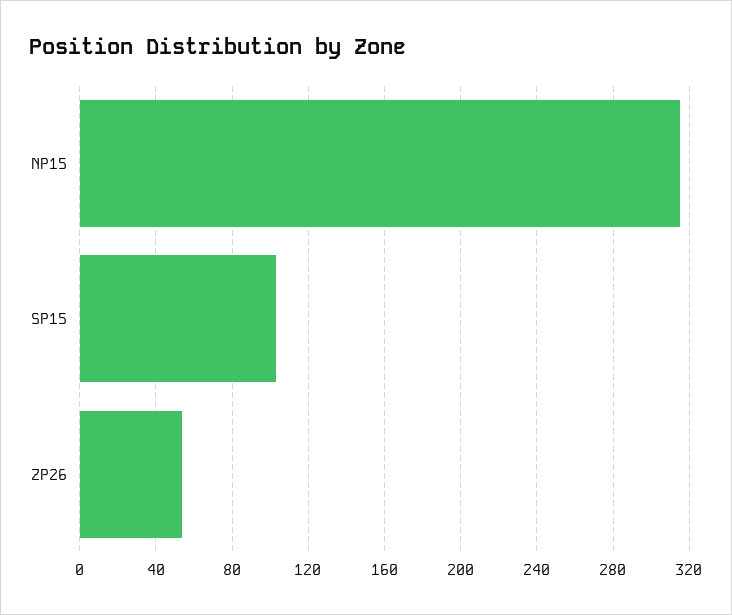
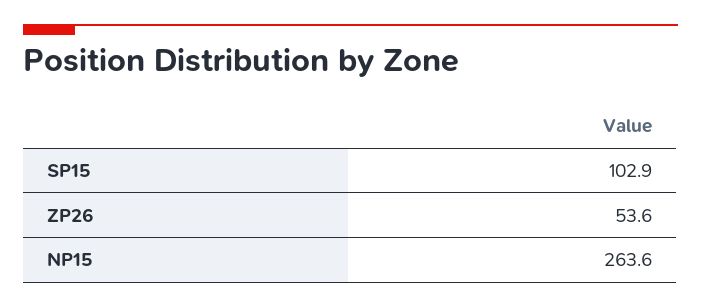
  {
-   "NP15": 315,
+   "NP15": 263.6,
    "SP15": 102.9,
    "ZP26": 53.6
  }

